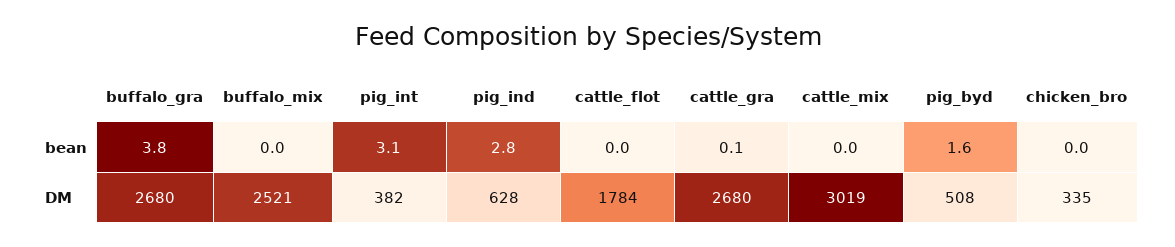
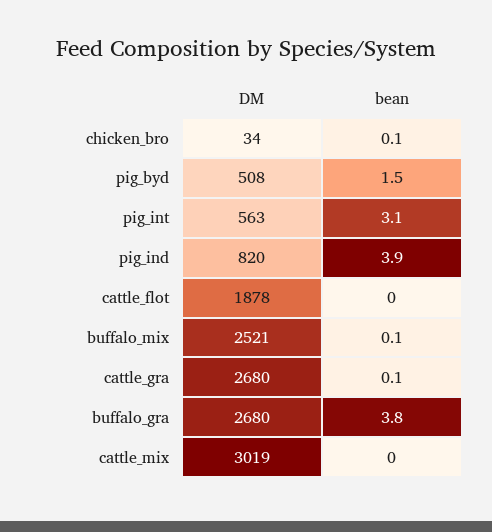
  {
    "buffalo_gra": {
      "bean": 3.8,
      "DM": 2680
    },
    "buffalo_mix": {
-     "bean": 0,
+     "bean": 0.1,
      "DM": 2521
    },
    "pig_int": {
      "bean": 3.1,
-     "DM": 382
+     "DM": 563
    },
    "pig_ind": {
-     "bean": 2.8,
+     "bean": 3.9,
-     "DM": 628
+     "DM": 820
    },
    "cattle_flot": {
      "bean": 0,
-     "DM": 1784
+     "DM": 1878
    },
    "cattle_gra": {
      "bean": 0.1,
      "DM": 2680
    },
    "cattle_mix": {
      "bean": 0,
      "DM": 3019
    },
    "pig_byd": {
-     "bean": 1.6,
+     "bean": 1.5,
      "DM": 508
    },
    "chicken_bro": {
-     "bean": 0,
+     "bean": 0.1,
-     "DM": 335
+     "DM": 34
    }
  }

